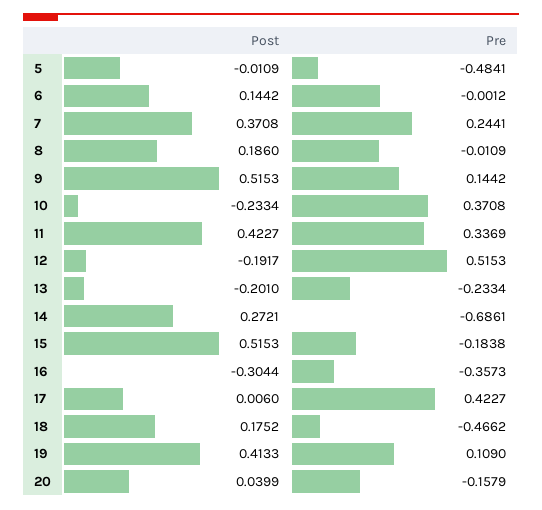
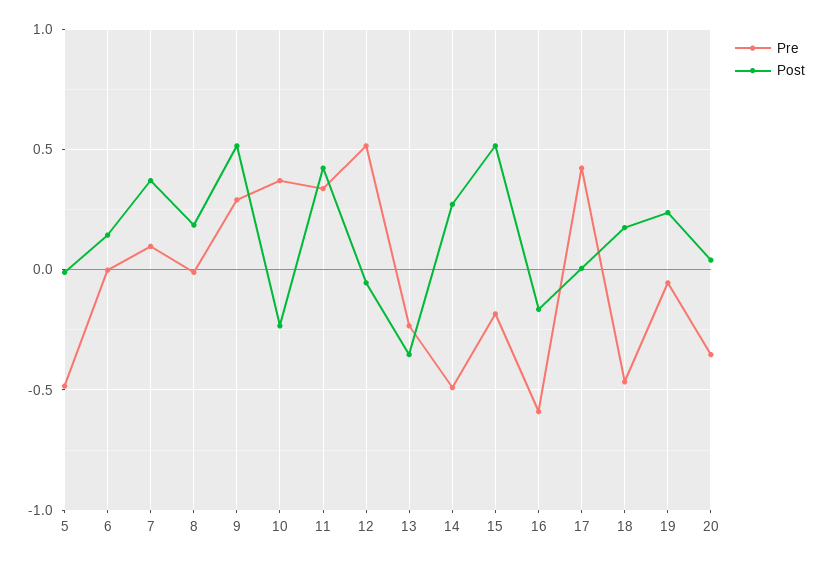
  {
    "Post": {
      "5": -0.0109,
      "6": 0.1442,
      "7": 0.3708,
      "8": 0.186,
      "9": 0.5153,
      "10": -0.2334,
      "11": 0.4227,
-     "12": -0.1917,
+     "12": -0.05,
-     "13": -0.201,
+     "13": -0.35,
      "14": 0.2721,
      "15": 0.5153,
-     "16": -0.3044,
+     "16": -0.15,
      "17": 0.006,
      "18": 0.1752,
-     "19": 0.4133,
+     "19": 0.25,
      "20": 0.0399
    },
    "Pre": {
      "5": -0.4841,
      "6": -0.0012,
-     "7": 0.2441,
+     "7": 0.1,
      "8": -0.0109,
-     "9": 0.1442,
+     "9": 0.3,
      "10": 0.3708,
      "11": 0.3369,
      "12": 0.5153,
      "13": -0.2334,
-     "14": -0.6861,
+     "14": -0.5,
      "15": -0.1838,
-     "16": -0.3573,
+     "16": -0.6,
      "17": 0.4227,
      "18": -0.4662,
-     "19": 0.109,
+     "19": -0.05,
-     "20": -0.1579
+     "20": -0.35
    }
  }

